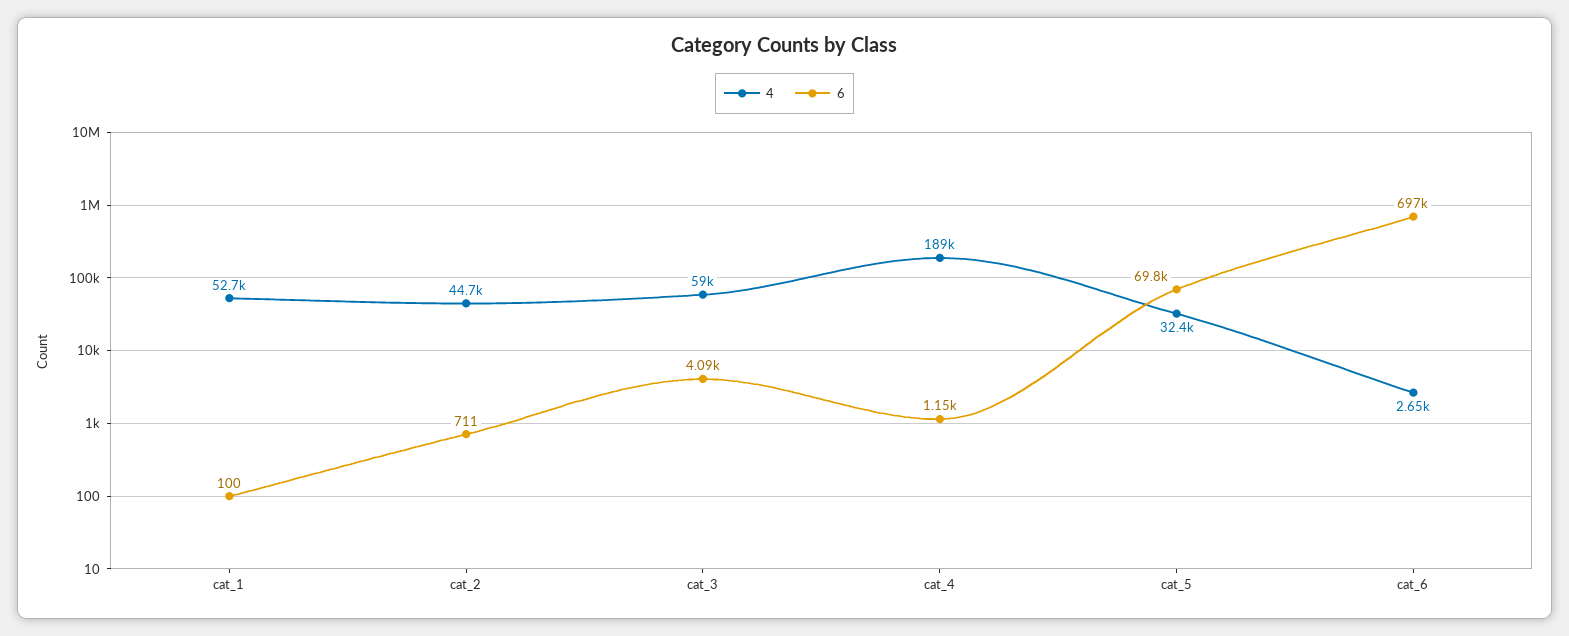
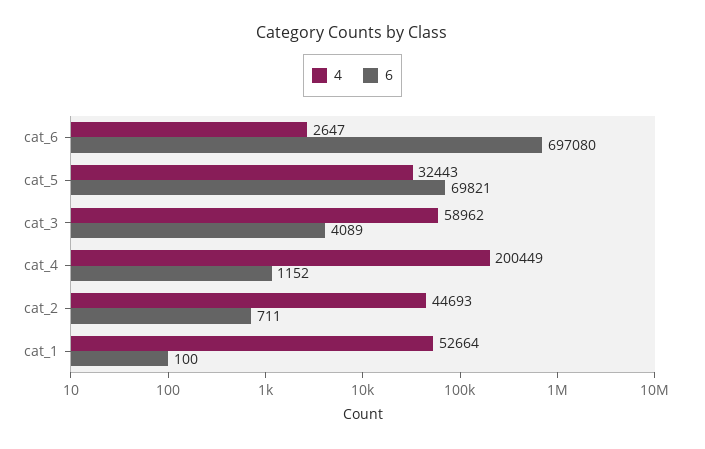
  {
    "4": {
      "cat_1": 52664,
      "cat_2": 44693,
      "cat_3": 58962,
-     "cat_4": 189000,
+     "cat_4": 200449,
      "cat_5": 32443,
      "cat_6": 2647
    },
    "6": {
      "cat_1": 100,
      "cat_2": 711,
      "cat_3": 4089,
      "cat_4": 1152,
      "cat_5": 69821,
      "cat_6": 697080
    }
  }

